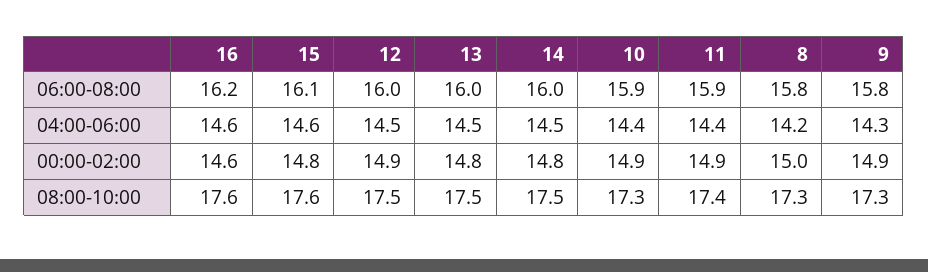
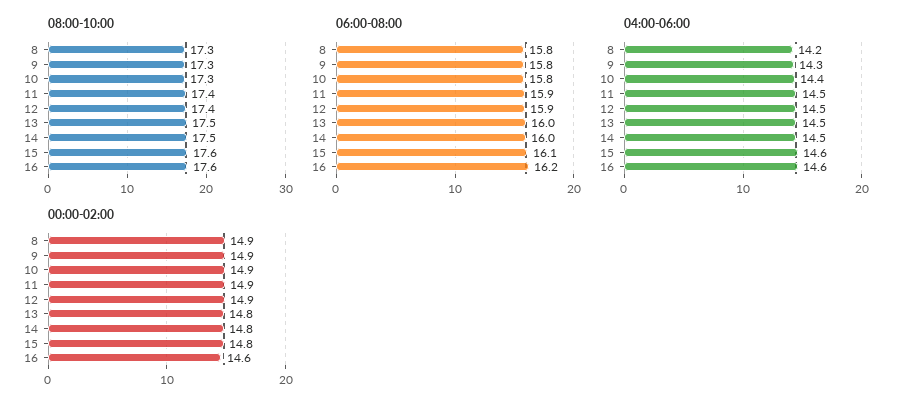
  {
    "06:00-08:00": {
      "16": 16.2,
      "15": 16.1,
-     "12": 16,
+     "12": 15.9,
      "13": 16,
      "14": 16,
-     "10": 15.9,
+     "10": 15.8,
      "11": 15.9,
      "8": 15.8,
      "9": 15.8
    },
    "04:00-06:00": {
      "16": 14.6,
      "15": 14.6,
      "12": 14.5,
      "13": 14.5,
      "14": 14.5,
      "10": 14.4,
-     "11": 14.4,
+     "11": 14.5,
      "8": 14.2,
      "9": 14.3
    },
    "00:00-02:00": {
      "16": 14.6,
      "15": 14.8,
      "12": 14.9,
      "13": 14.8,
      "14": 14.8,
      "10": 14.9,
      "11": 14.9,
-     "8": 15,
+     "8": 14.9,
      "9": 14.9
    },
    "08:00-10:00": {
      "16": 17.6,
      "15": 17.6,
-     "12": 17.5,
+     "12": 17.4,
      "13": 17.5,
      "14": 17.5,
      "10": 17.3,
      "11": 17.4,
      "8": 17.3,
      "9": 17.3
    }
  }

